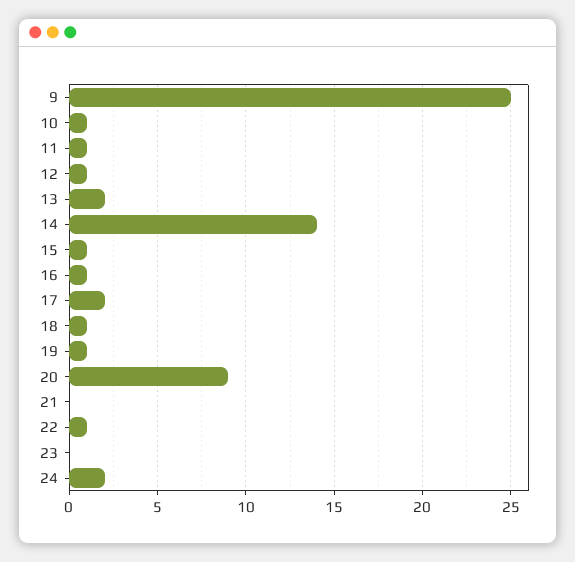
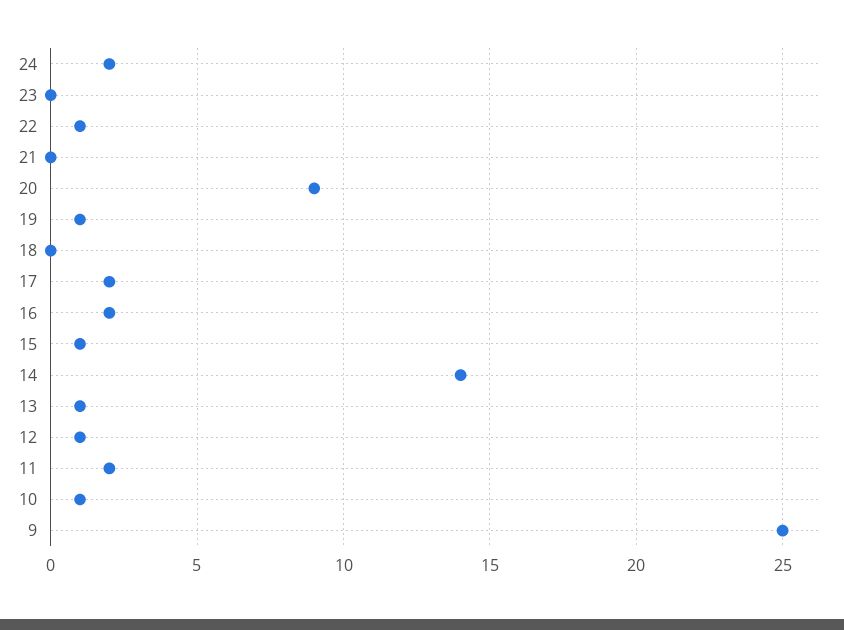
  {
    "9": 25,
    "10": 1,
-   "11": 1,
+   "11": 2,
    "12": 1,
-   "13": 2,
+   "13": 1,
    "14": 14,
    "15": 1,
-   "16": 1,
+   "16": 2,
    "17": 2,
-   "18": 1,
+   "18": 0,
    "19": 1,
    "20": 9,
    "21": 0,
    "22": 1,
    "23": 0,
    "24": 2
  }

